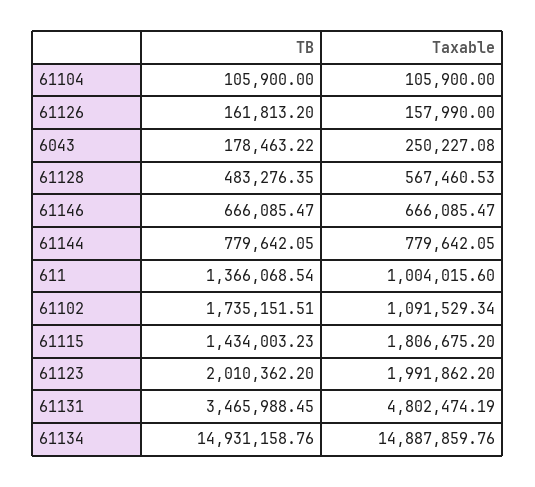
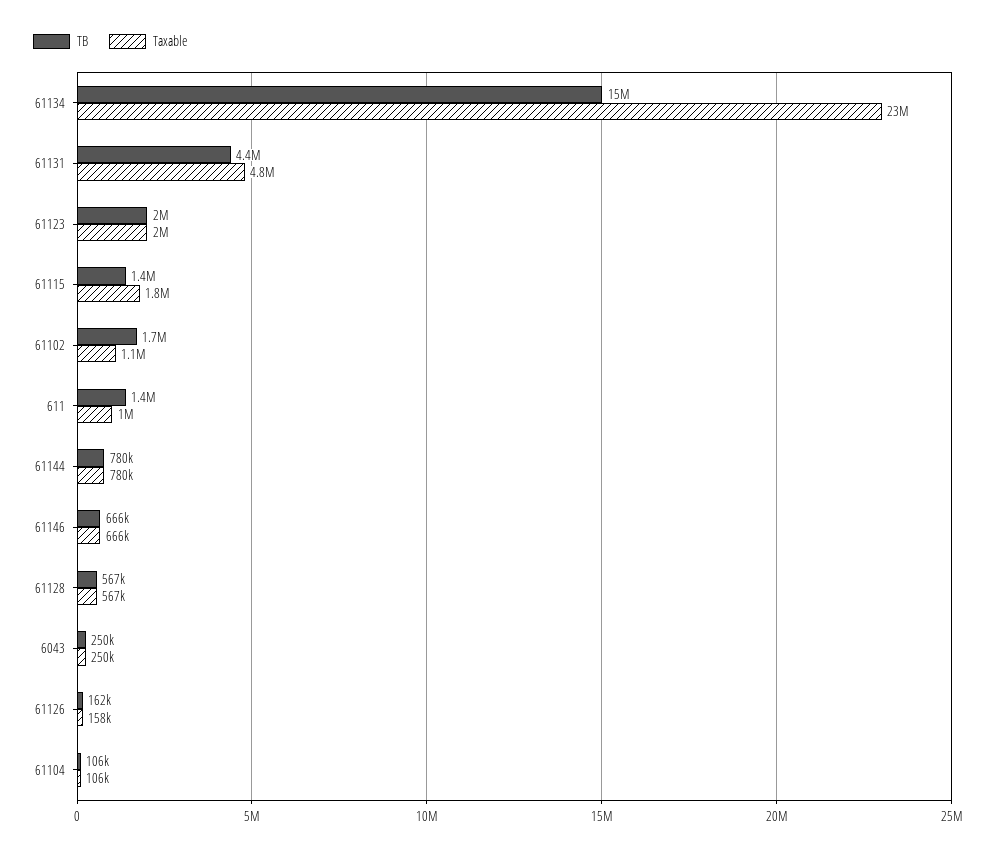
  {
    "TB": {
      "61104": 105900,
      "61126": 161813.2,
-     "6043": 178463.22,
+     "6043": 250000,
-     "61128": 483276.35,
+     "61128": 567000,
      "61146": 666085.47,
      "61144": 779642.05,
      "611": 1366068.54,
      "61102": 1735151.51,
      "61115": 1434003.23,
      "61123": 2010362.2,
-     "61131": 3465988.45,
+     "61131": 4400000,
      "61134": 14931158.76
    },
    "Taxable": {
      "61104": 105900,
      "61126": 157990,
      "6043": 250227.08,
      "61128": 567460.53,
      "61146": 666085.47,
      "61144": 779642.05,
      "611": 1004015.6,
      "61102": 1091529.34,
      "61115": 1806675.2,
      "61123": 1991862.2,
      "61131": 4802474.19,
-     "61134": 14887859.76
+     "61134": 23000000
    }
  }

